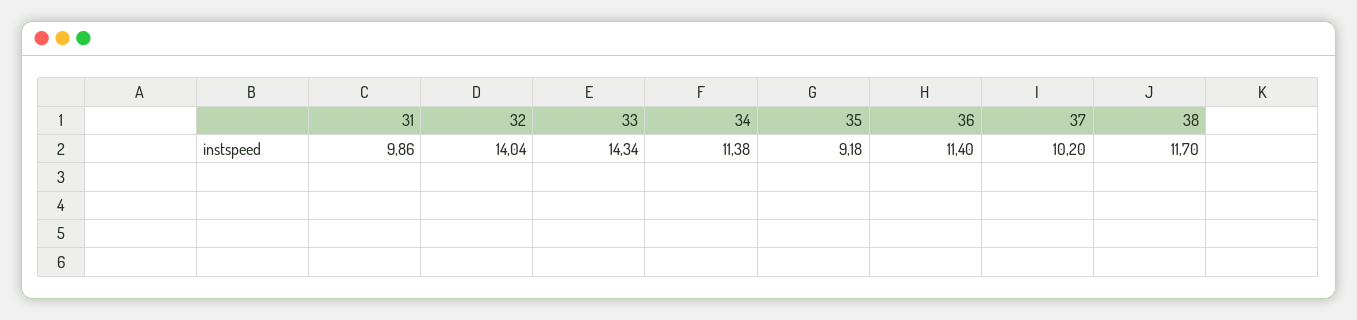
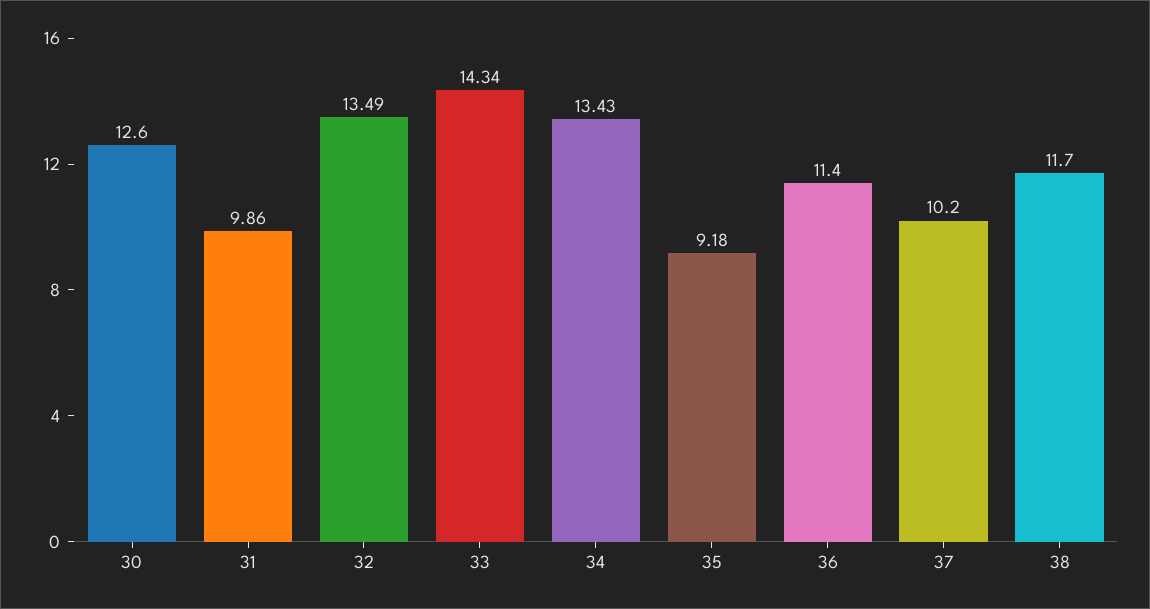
  {
    "31": 9.86,
-   "32": 14.04,
+   "32": 13.49,
    "33": 14.34,
-   "34": 11.38,
+   "34": 13.43,
    "35": 9.18,
    "36": 11.4,
    "37": 10.2,
-   "38": 11.7
+   "38": 11.7,
+   "30": 12.6
  }

